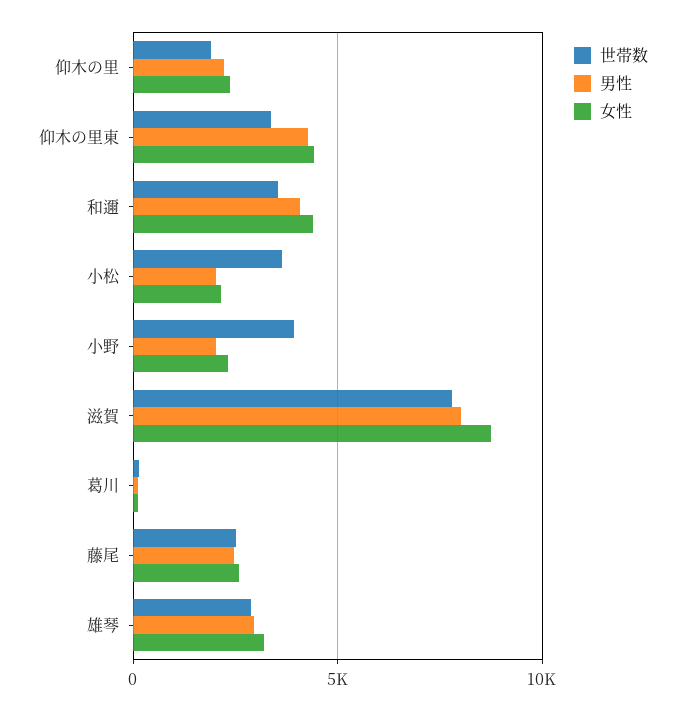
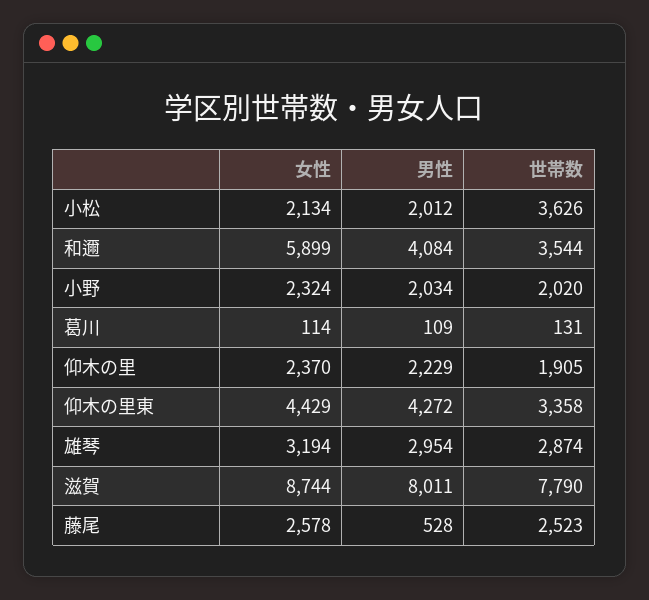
  {
    "世帯数": {
      "仰木の里": 1905,
      "仰木の里東": 3358,
      "和邇": 3544,
      "小松": 3626,
-     "小野": 4000,
+     "小野": 2020,
      "滋賀": 7790,
      "葛川": 131,
      "藤尾": 2523,
      "雄琴": 2874
    },
    "男性": {
      "仰木の里": 2229,
      "仰木の里東": 4272,
      "和邇": 4084,
      "小松": 2012,
      "小野": 2034,
      "滋賀": 8011,
      "葛川": 109,
-     "藤尾": 2500,
+     "藤尾": 528,
      "雄琴": 2954
    },
    "女性": {
      "仰木の里": 2370,
      "仰木の里東": 4429,
-     "和邇": 4500,
+     "和邇": 5899,
      "小松": 2134,
      "小野": 2324,
      "滋賀": 8744,
      "葛川": 114,
      "藤尾": 2578,
      "雄琴": 3194
    }
  }

